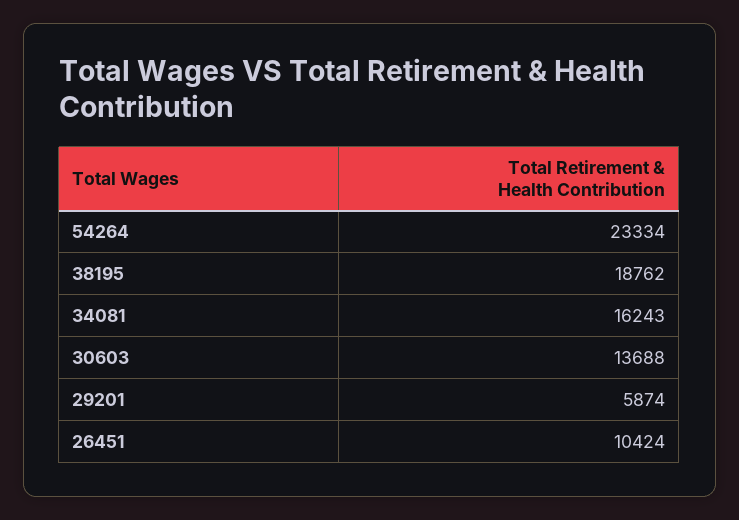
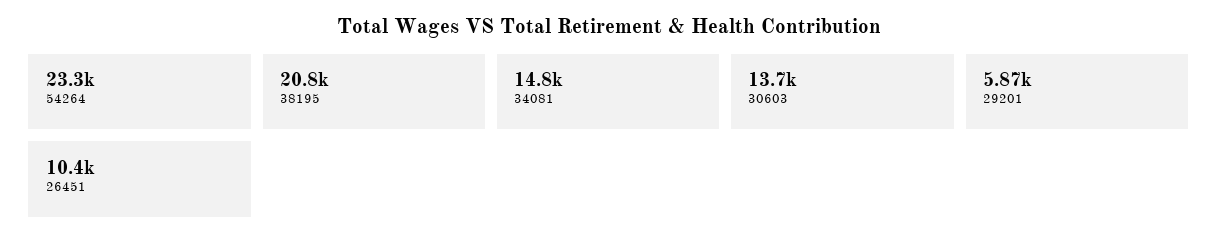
  {
    "54264": 23334,
-   "38195": 18762,
+   "38195": 20800,
-   "34081": 16243,
+   "34081": 14800,
    "30603": 13688,
    "29201": 5874,
    "26451": 10424
  }

